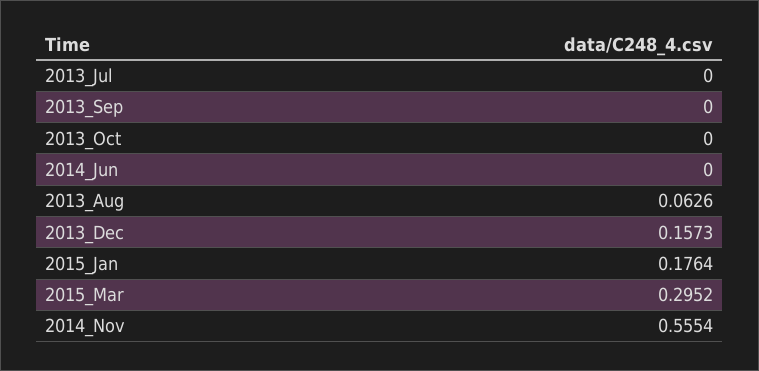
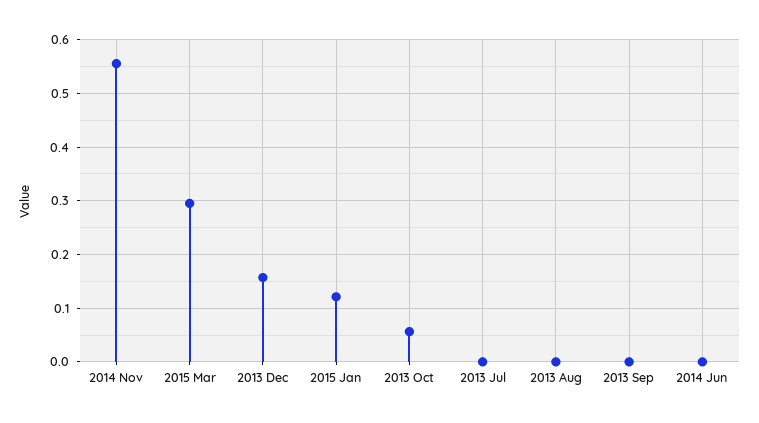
  {
    "2013_Jul": 0,
    "2013_Sep": 0,
-   "2013_Oct": 0,
+   "2013_Oct": 0.06,
    "2014_Jun": 0,
-   "2013_Aug": 0.0626,
+   "2013_Aug": 0,
    "2013_Dec": 0.1573,
-   "2015_Jan": 0.1764,
+   "2015_Jan": 0.12,
    "2015_Mar": 0.2952,
    "2014_Nov": 0.5554
  }

